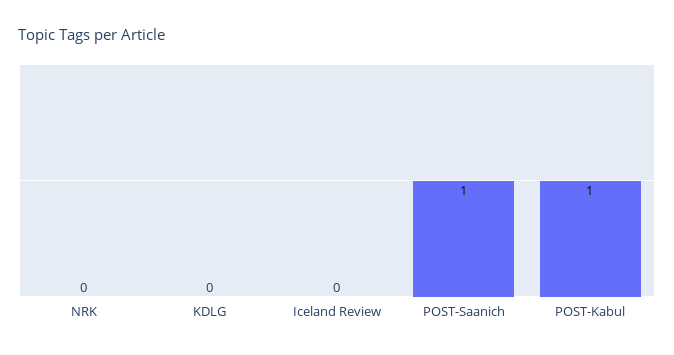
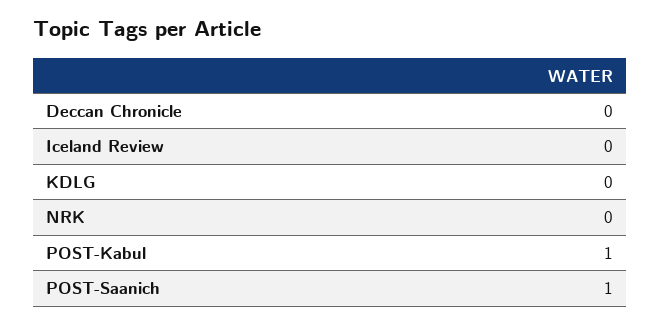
  {
    "NRK": 0,
    "KDLG": 0,
    "Iceland Review": 0,
    "POST-Saanich": 1,
-   "POST-Kabul": 1
+   "POST-Kabul": 1,
+   "Deccan Chronicle": 0
  }

